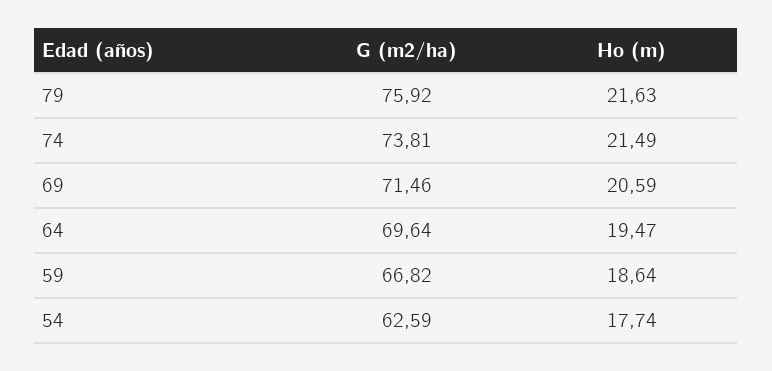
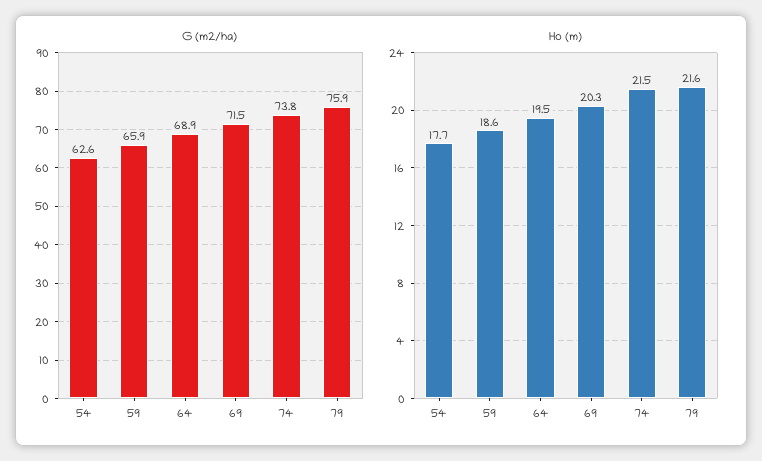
  {
    "G (m2/ha)": {
      "79": 75.92,
      "74": 73.81,
      "69": 71.46,
-     "64": 69.64,
+     "64": 68.9,
-     "59": 66.82,
+     "59": 65.9,
      "54": 62.59
    },
    "Ho (m)": {
      "79": 21.63,
      "74": 21.49,
-     "69": 20.59,
+     "69": 20.3,
      "64": 19.47,
      "59": 18.64,
      "54": 17.74
    }
  }

